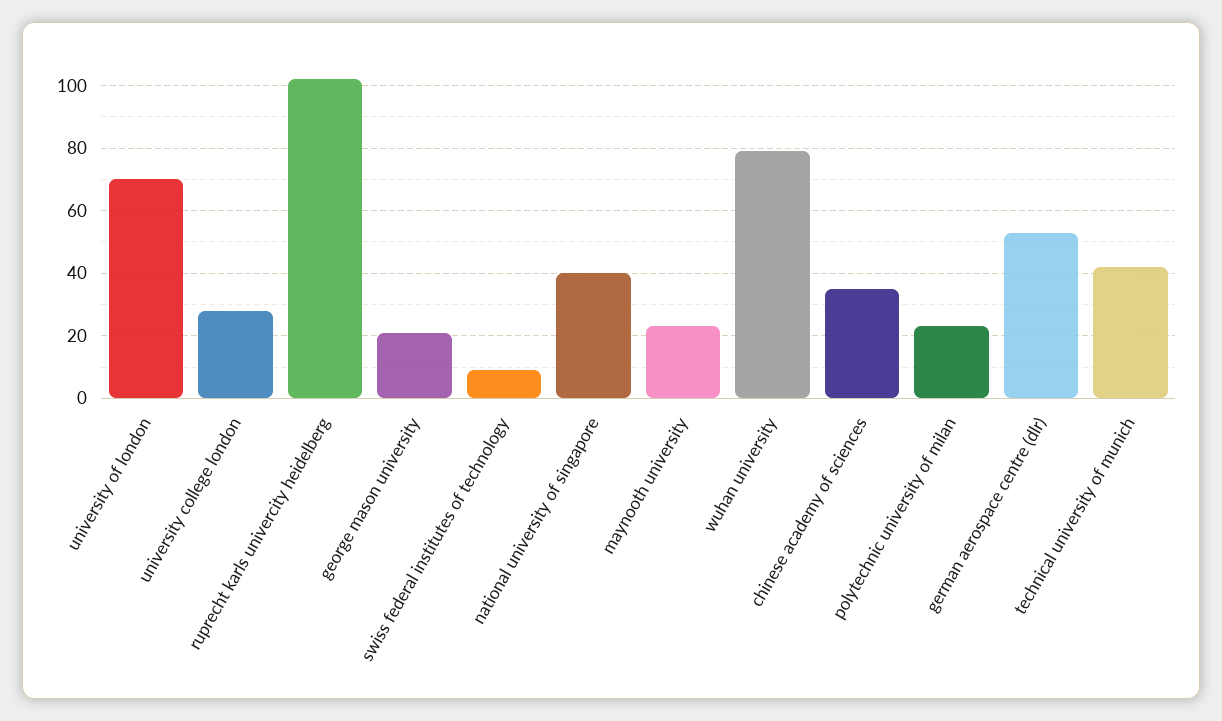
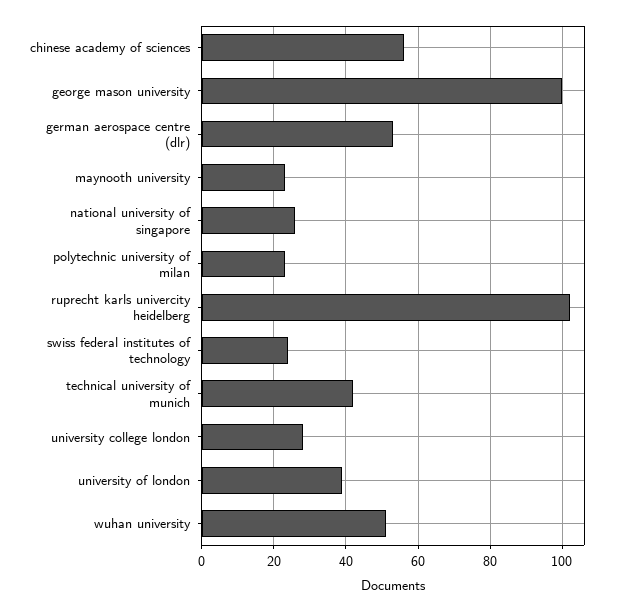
  {
-   "university of london": 70,
+   "university of london": 40,
    "university college london": 30,
    "ruprecht karls univercity heidelberg": 100,
-   "george mason university": 20,
+   "george mason university": 100,
-   "swiss federal institutes of technology": 10,
+   "swiss federal institutes of technology": 25,
-   "national university of singapore": 40,
+   "national university of singapore": 25,
    "maynooth university": 25,
-   "wuhan university": 80,
+   "wuhan university": 50,
-   "chinese academy of sciences": 35,
+   "chinese academy of sciences": 55,
    "polytechnic university of milan": 25,
    "german aerospace centre (dlr)": 55,
    "technical university of munich": 40
  }

